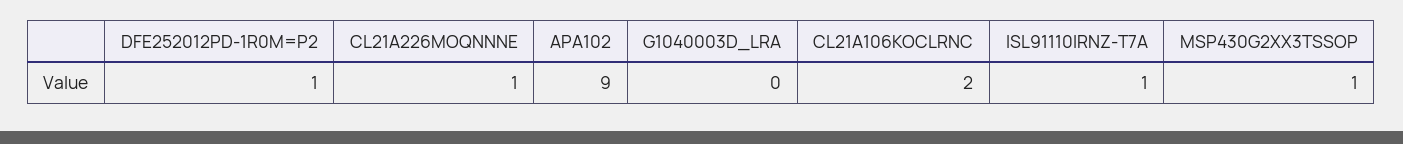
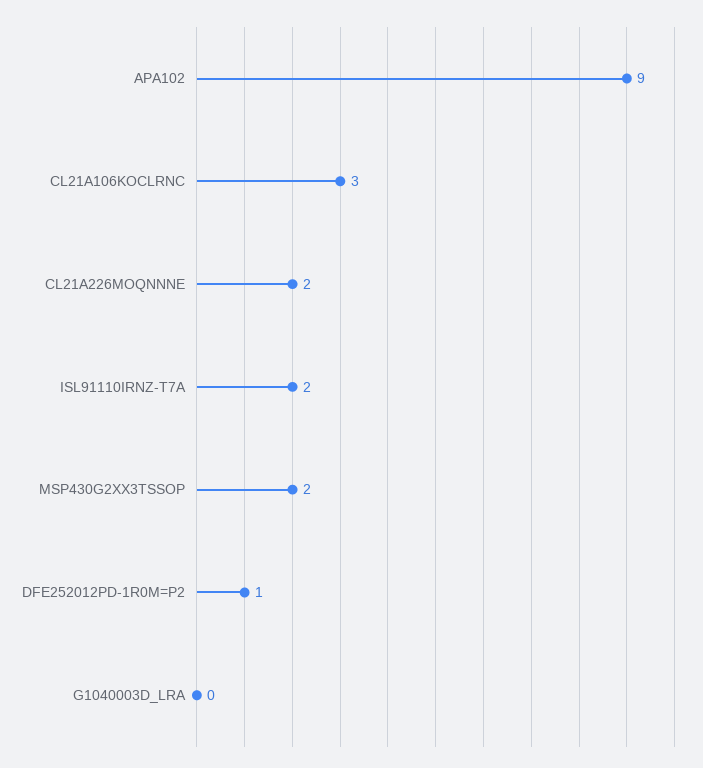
  {
    "DFE252012PD-1R0M=P2": 1,
-   "CL21A226MOQNNNE": 1,
+   "CL21A226MOQNNNE": 2,
    "APA102": 9,
    "G1040003D_LRA": 0,
-   "CL21A106KOCLRNC": 2,
+   "CL21A106KOCLRNC": 3,
-   "ISL91110IRNZ-T7A": 1,
+   "ISL91110IRNZ-T7A": 2,
-   "MSP430G2XX3TSSOP": 1
+   "MSP430G2XX3TSSOP": 2
  }

